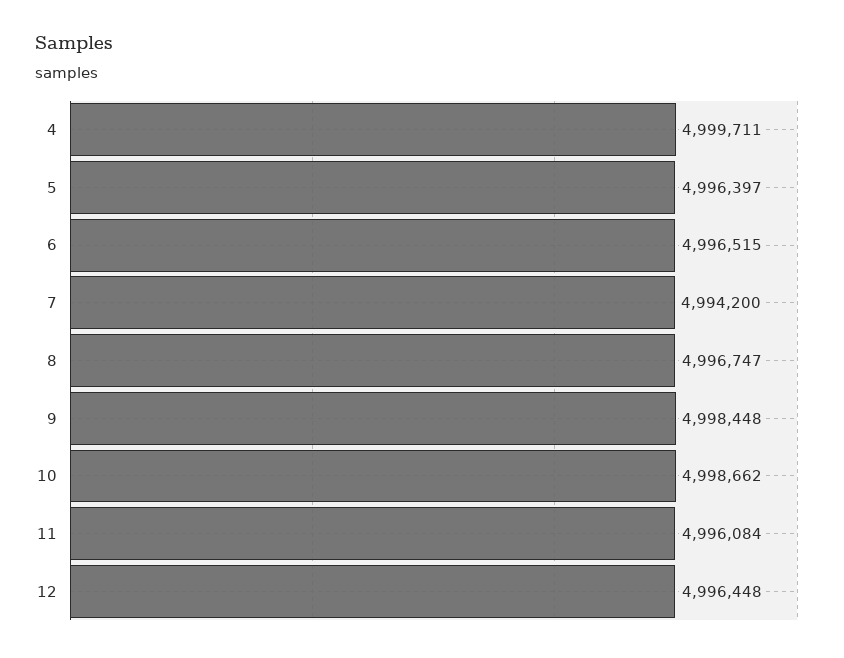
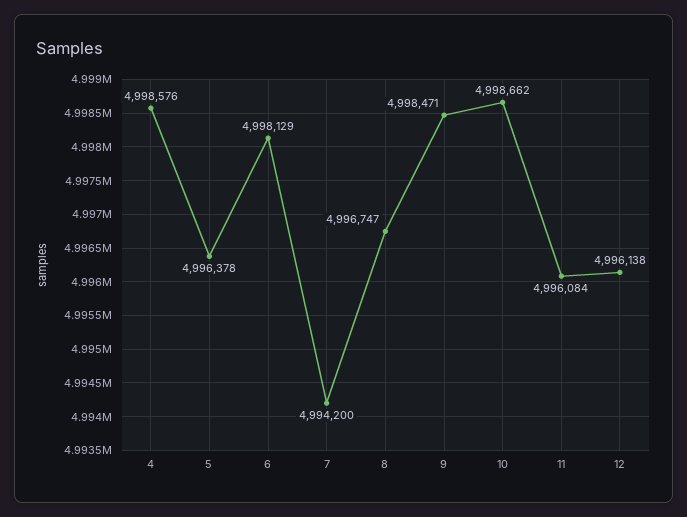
  {
-   "4": 4999711,
+   "4": 4998576,
-   "5": 4996397,
+   "5": 4996378,
-   "6": 4996515,
+   "6": 4998129,
    "7": 4994200,
    "8": 4996747,
-   "9": 4998448,
+   "9": 4998471,
    "10": 4998662,
    "11": 4996084,
-   "12": 4996448
+   "12": 4996138
  }

